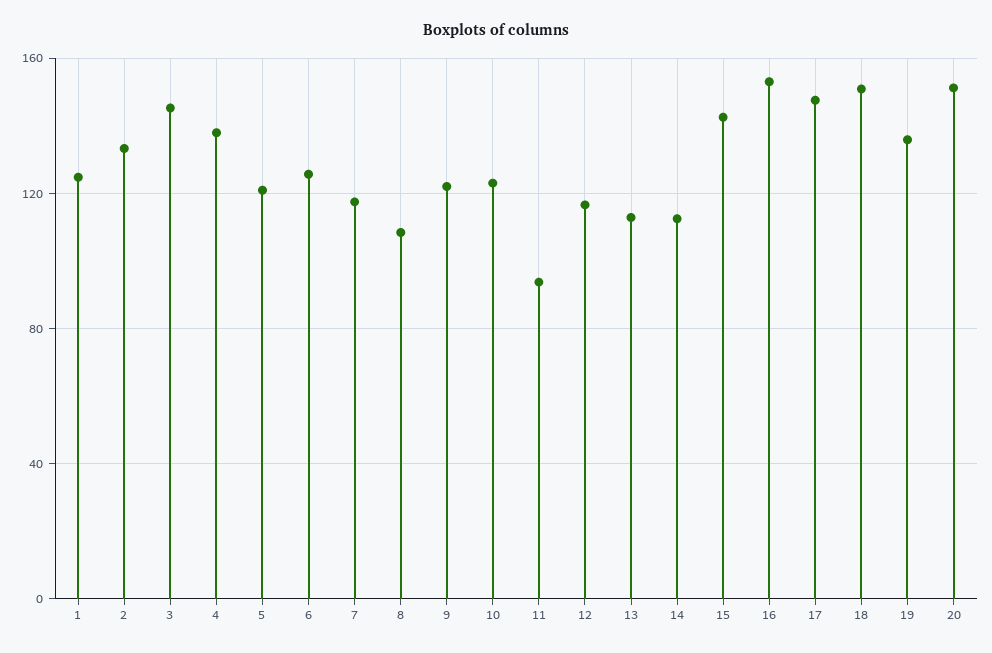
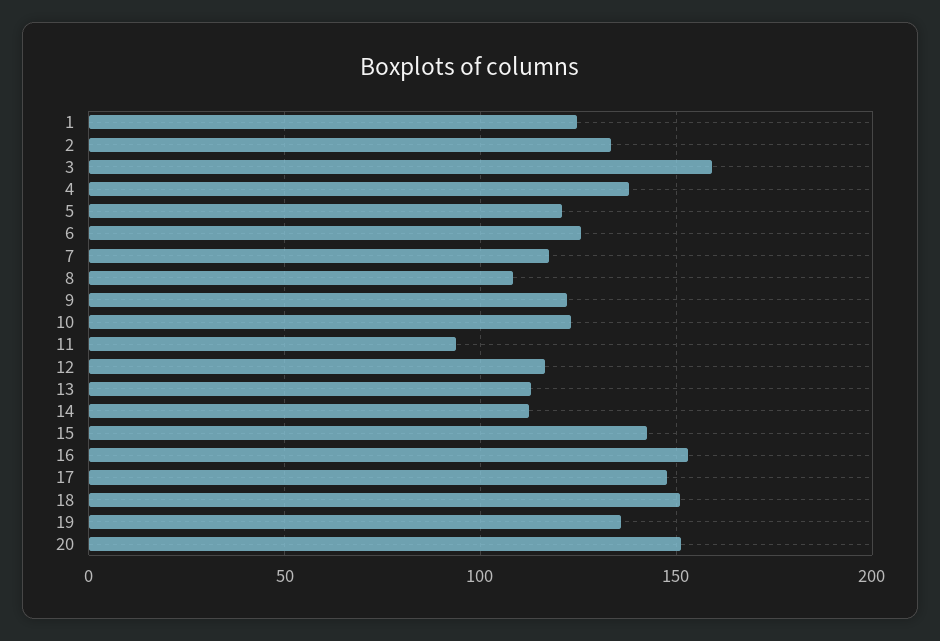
  {
    "1": 125,
    "2": 135,
-   "3": 145,
+   "3": 160,
    "4": 140,
    "5": 120,
    "6": 125,
    "7": 115,
    "8": 110,
    "9": 120,
    "10": 125,
    "11": 95,
    "12": 115,
    "13": 115,
    "14": 110,
    "15": 140,
    "16": 155,
    "17": 150,
    "18": 150,
    "19": 135,
    "20": 150
  }

